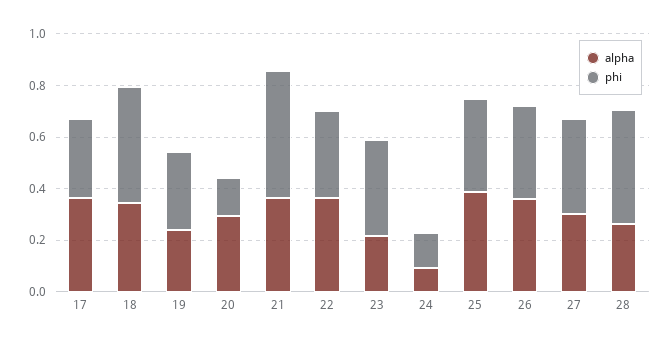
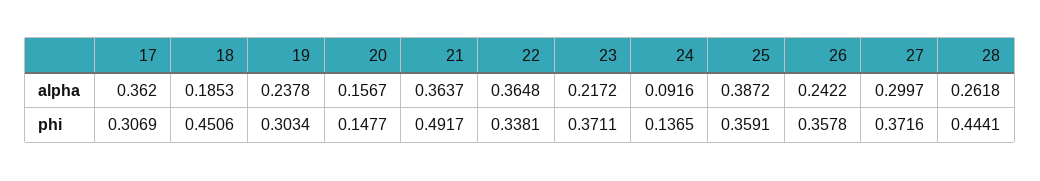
  {
    "alpha": {
      "17": 0.362,
-     "18": 0.35,
+     "18": 0.1853,
      "19": 0.2378,
-     "20": 0.3,
+     "20": 0.1567,
      "21": 0.3637,
      "22": 0.3648,
      "23": 0.2172,
      "24": 0.0916,
      "25": 0.3872,
-     "26": 0.35,
+     "26": 0.2422,
      "27": 0.2997,
      "28": 0.2618
    },
    "phi": {
      "17": 0.3069,
      "18": 0.4506,
      "19": 0.3034,
      "20": 0.1477,
      "21": 0.4917,
      "22": 0.3381,
      "23": 0.3711,
      "24": 0.1365,
      "25": 0.3591,
      "26": 0.3578,
      "27": 0.3716,
      "28": 0.4441
    }
  }

